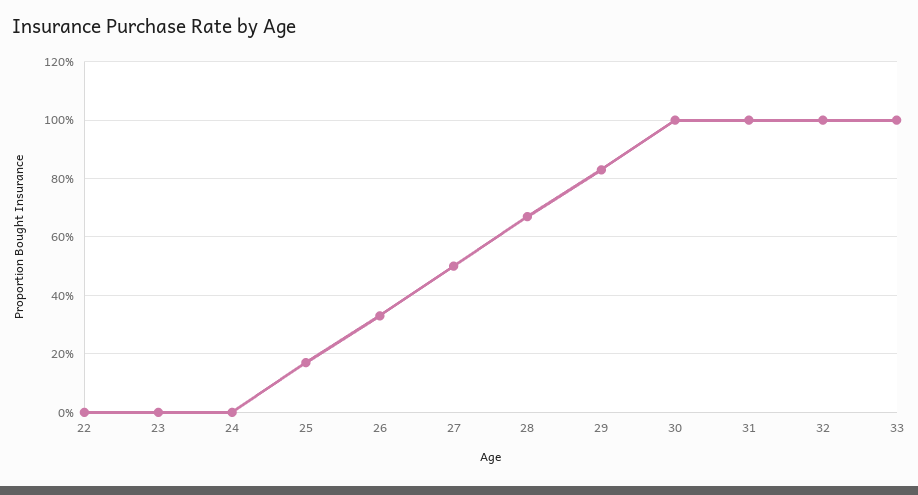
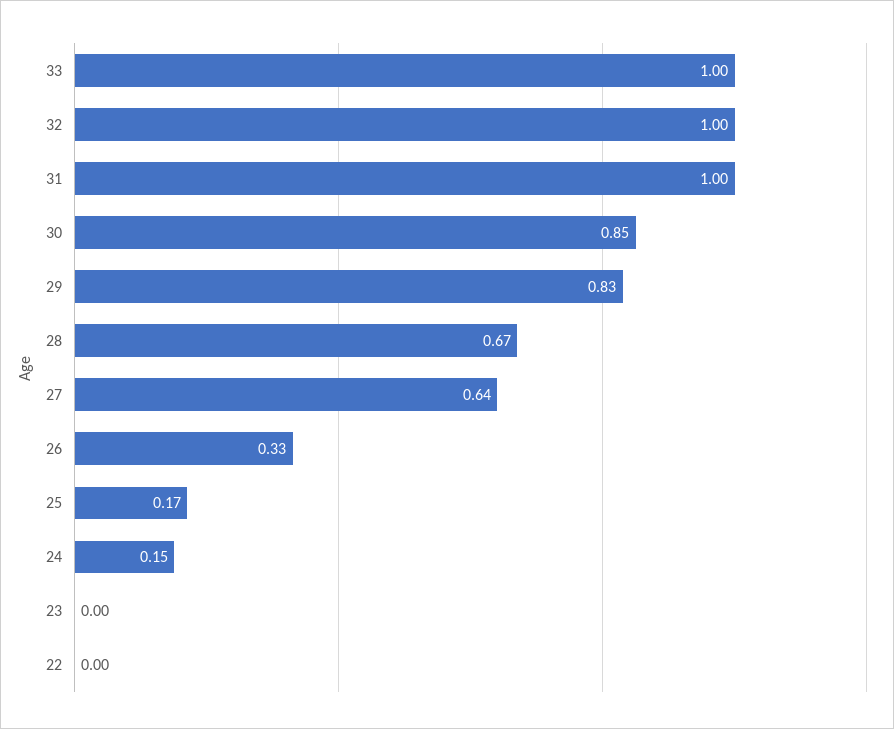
  {
    "22": 0,
    "23": 0,
-   "24": 0,
+   "24": 0.15,
    "25": 0.17,
    "26": 0.33,
-   "27": 0.5,
+   "27": 0.64,
    "28": 0.67,
    "29": 0.83,
-   "30": 1,
+   "30": 0.85,
    "31": 1,
    "32": 1,
    "33": 1
  }

